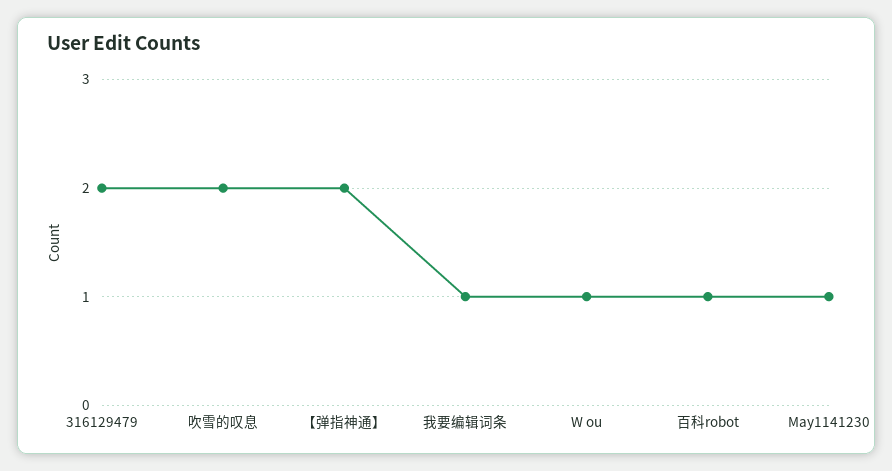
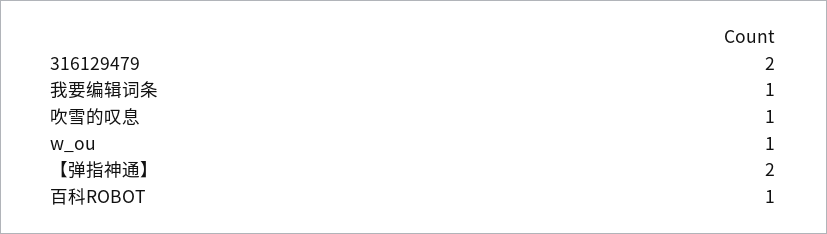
  {
    "316129479": 2,
-   "吹雪的叹息": 2,
+   "吹雪的叹息": 1,
    "【弹指神通】": 2,
    "我要编辑词条": 1,
    "W ou": 1,
-   "百科robot": 1,
+   "百科robot": 1
-   "May1141230": 1
  }

